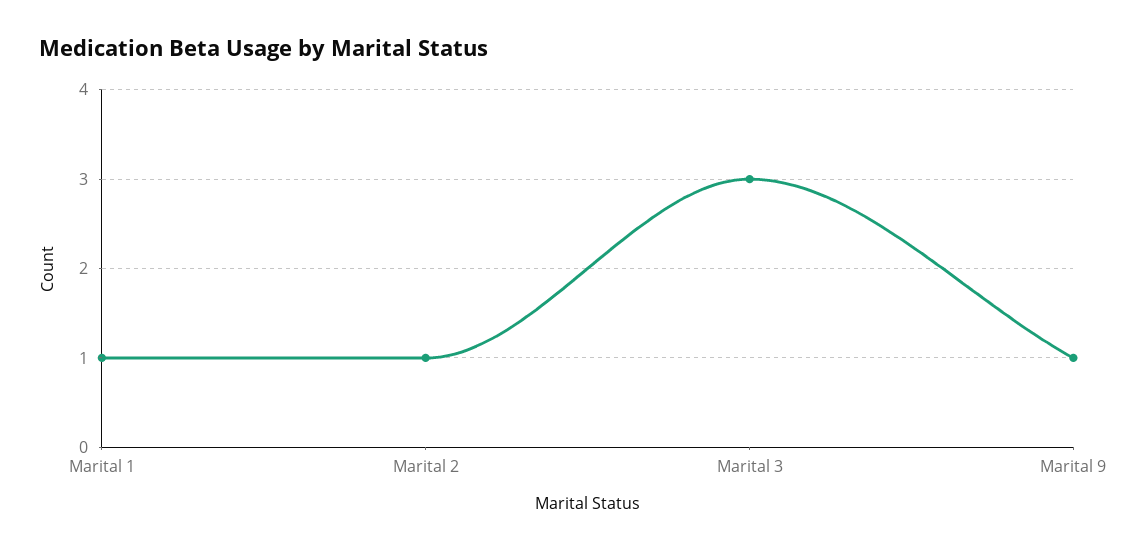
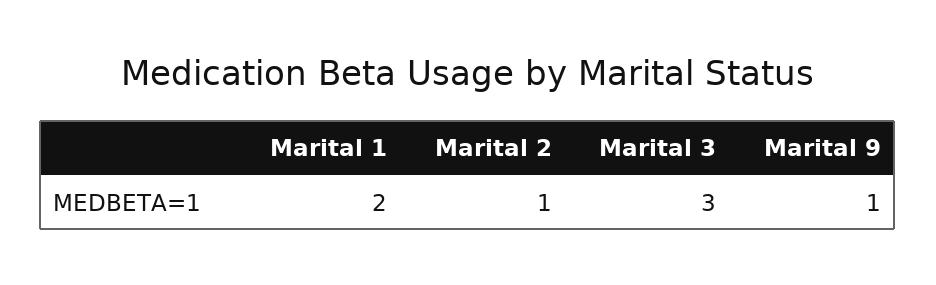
  {
-   "Marital 1": 1,
+   "Marital 1": 2,
    "Marital 2": 1,
    "Marital 3": 3,
    "Marital 9": 1
  }

